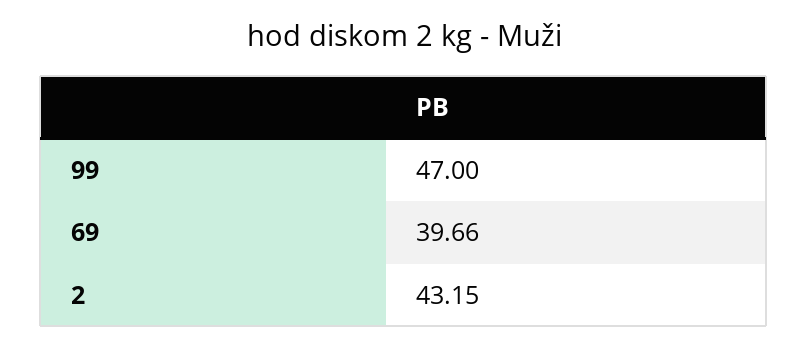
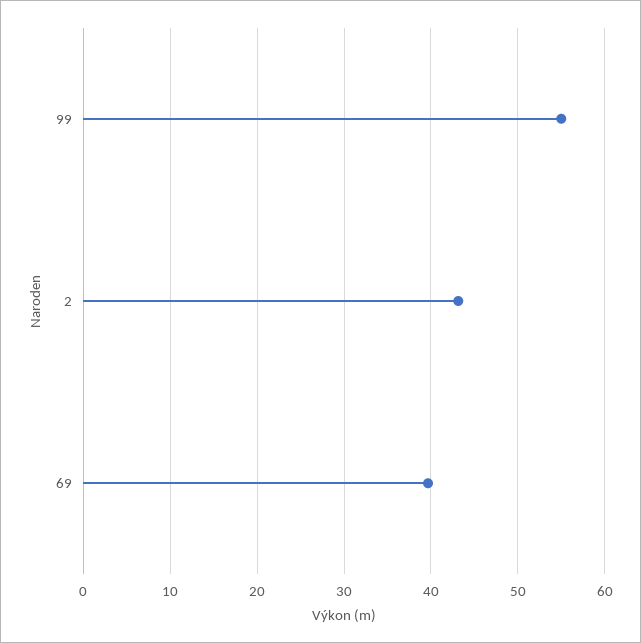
  {
-   "99": 47,
+   "99": 55,
    "69": 39.66,
    "2": 43.15
  }

